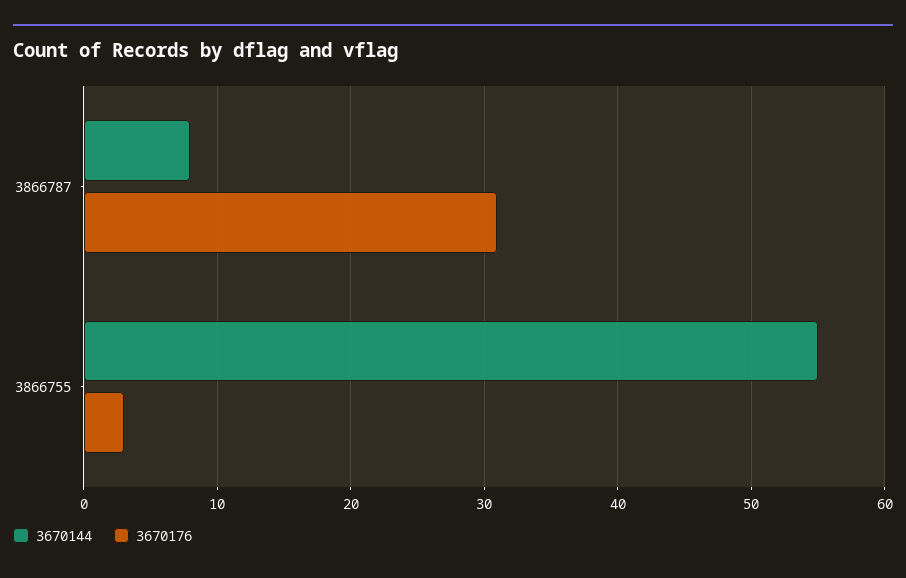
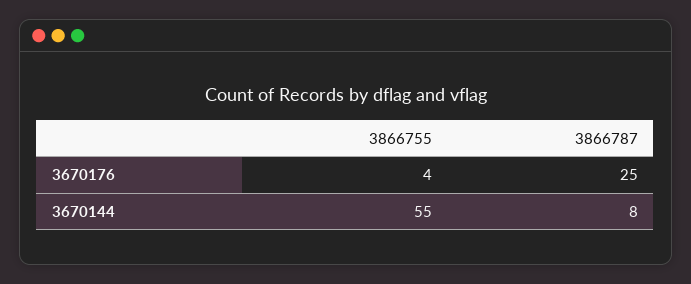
  {
    "3670144": {
      "3866787": 8,
      "3866755": 55
    },
    "3670176": {
-     "3866787": 31,
+     "3866787": 25,
-     "3866755": 3
+     "3866755": 4
    }
  }

